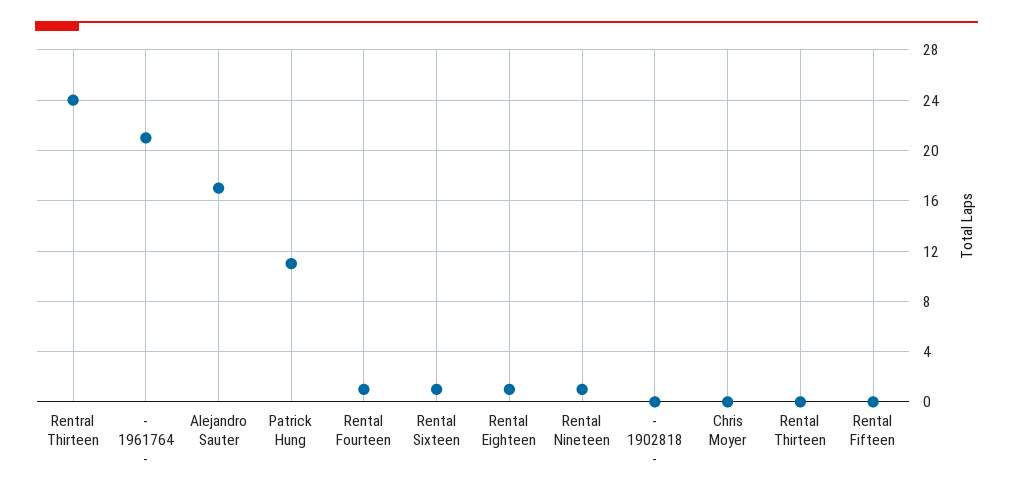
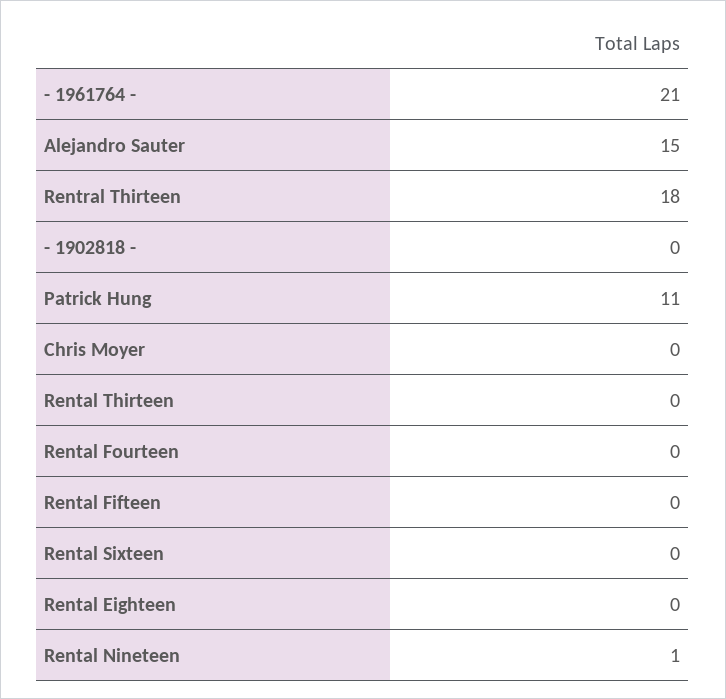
  {
-   "Rentral Thirteen": 24,
+   "Rentral Thirteen": 18,
    "- 1961764 -": 21,
-   "Alejandro Sauter": 17,
+   "Alejandro Sauter": 15,
    "Patrick Hung": 11,
-   "Rental Fourteen": 1,
+   "Rental Fourteen": 0,
-   "Rental Sixteen": 1,
+   "Rental Sixteen": 0,
-   "Rental Eighteen": 1,
+   "Rental Eighteen": 0,
    "Rental Nineteen": 1,
    "- 1902818 -": 0,
    "Chris Moyer": 0,
    "Rental Thirteen": 0,
    "Rental Fifteen": 0
  }

